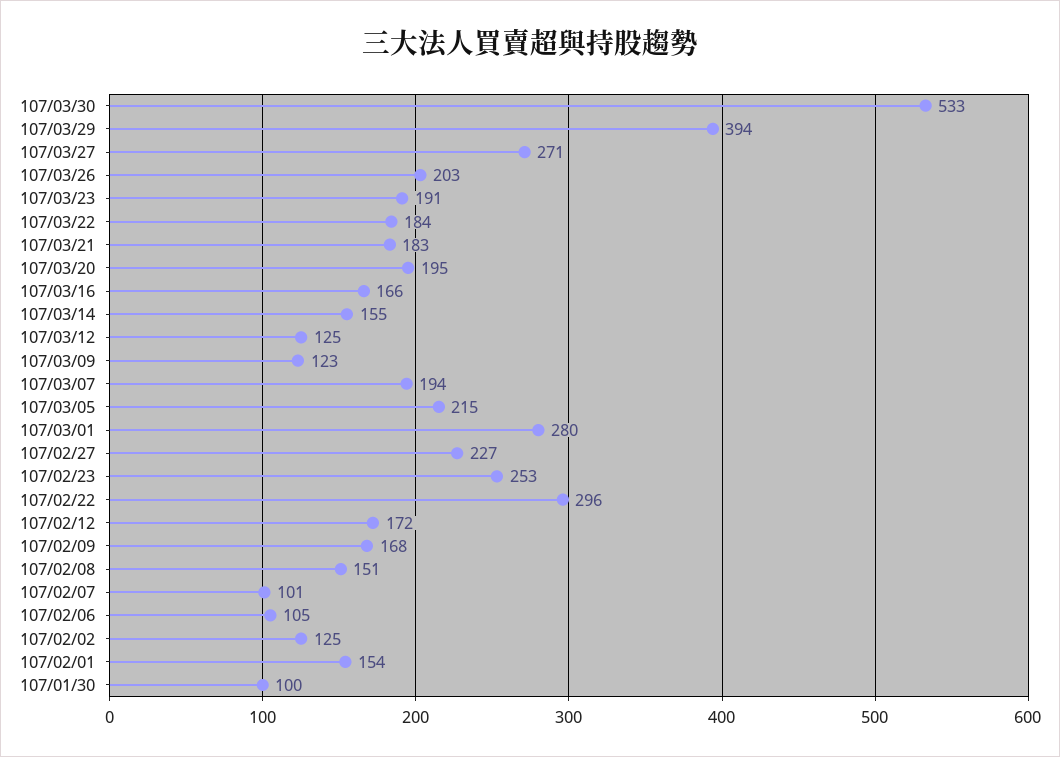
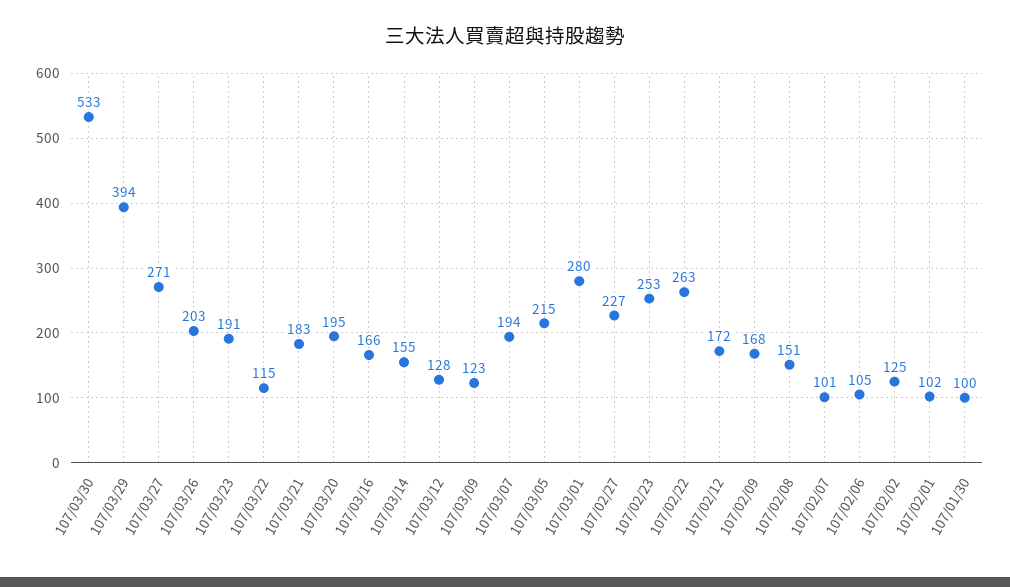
  {
    "107/03/30": 533,
    "107/03/29": 394,
    "107/03/27": 271,
    "107/03/26": 203,
    "107/03/23": 191,
-   "107/03/22": 184,
+   "107/03/22": 115,
    "107/03/21": 183,
    "107/03/20": 195,
    "107/03/16": 166,
    "107/03/14": 155,
-   "107/03/12": 125,
+   "107/03/12": 128,
    "107/03/09": 123,
    "107/03/07": 194,
    "107/03/05": 215,
    "107/03/01": 280,
    "107/02/27": 227,
    "107/02/23": 253,
-   "107/02/22": 296,
+   "107/02/22": 263,
    "107/02/12": 172,
    "107/02/09": 168,
    "107/02/08": 151,
    "107/02/07": 101,
    "107/02/06": 105,
    "107/02/02": 125,
-   "107/02/01": 154,
+   "107/02/01": 102,
    "107/01/30": 100
  }

